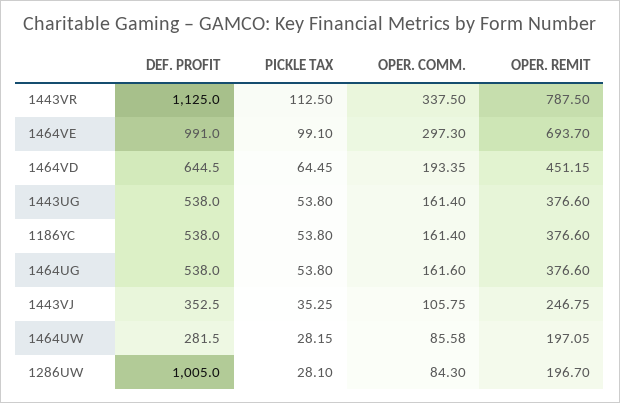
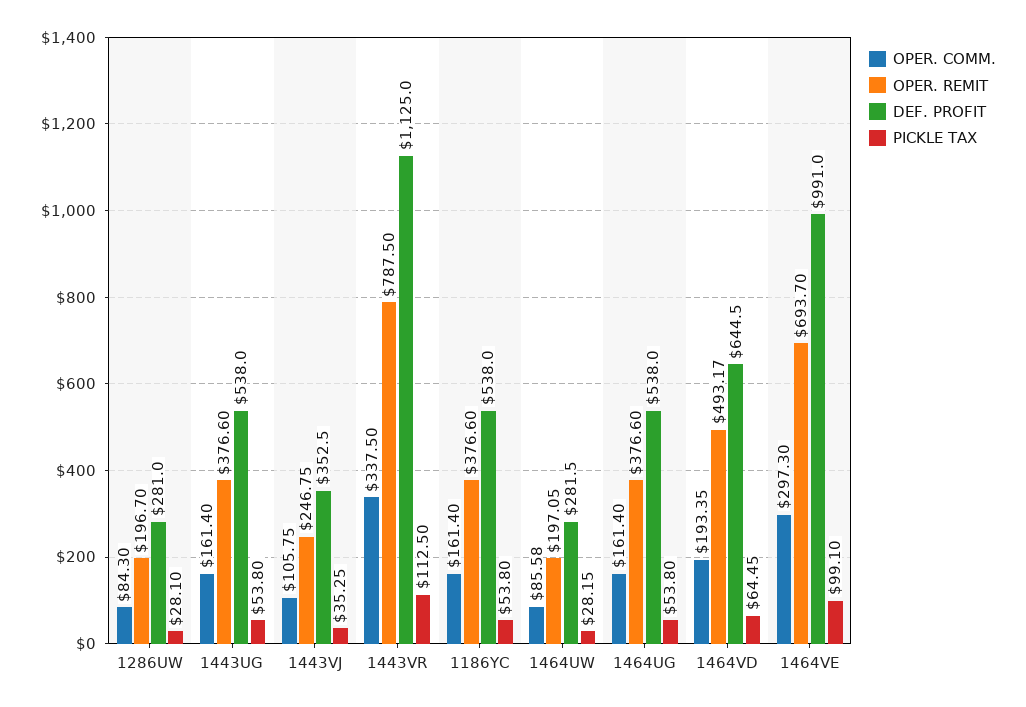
  {
    "DEF. PROFIT": {
      "1443VR": 1125,
      "1464VE": 991,
      "1464VD": 644.5,
      "1443UG": 538,
      "1186YC": 538,
      "1464UG": 538,
      "1443VJ": 352.5,
      "1464UW": 281.5,
-     "1286UW": 1005
+     "1286UW": 281
    },
    "PICKLE TAX": {
      "1443VR": 112.5,
      "1464VE": 99.1,
      "1464VD": 64.45,
      "1443UG": 53.8,
      "1186YC": 53.8,
      "1464UG": 53.8,
      "1443VJ": 35.25,
      "1464UW": 28.15,
      "1286UW": 28.1
    },
    "OPER. COMM.": {
      "1443VR": 337.5,
      "1464VE": 297.3,
      "1464VD": 193.35,
      "1443UG": 161.4,
      "1186YC": 161.4,
-     "1464UG": 161.6,
+     "1464UG": 161.4,
      "1443VJ": 105.75,
      "1464UW": 85.58,
      "1286UW": 84.3
    },
    "OPER. REMIT": {
      "1443VR": 787.5,
      "1464VE": 693.7,
-     "1464VD": 451.15,
+     "1464VD": 493.17,
      "1443UG": 376.6,
      "1186YC": 376.6,
      "1464UG": 376.6,
      "1443VJ": 246.75,
      "1464UW": 197.05,
      "1286UW": 196.7
    }
  }

